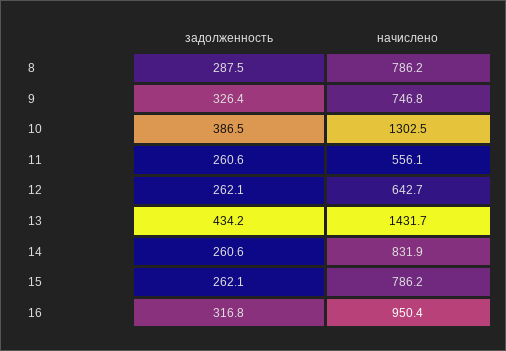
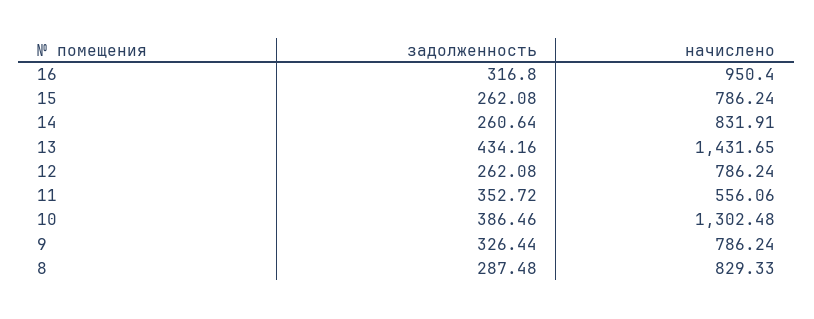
  {
    "задолженность": {
      "8": 287.48,
      "9": 326.44,
      "10": 386.46,
-     "11": 260.6,
+     "11": 352.72,
      "12": 262.08,
      "13": 434.16,
      "14": 260.64,
      "15": 262.08,
      "16": 316.8
    },
    "начислено": {
-     "8": 786.2,
+     "8": 829.33,
-     "9": 746.8,
+     "9": 786.24,
      "10": 1302.48,
      "11": 556.06,
-     "12": 642.7,
+     "12": 786.24,
      "13": 1431.65,
      "14": 831.91,
      "15": 786.24,
      "16": 950.4
    }
  }

